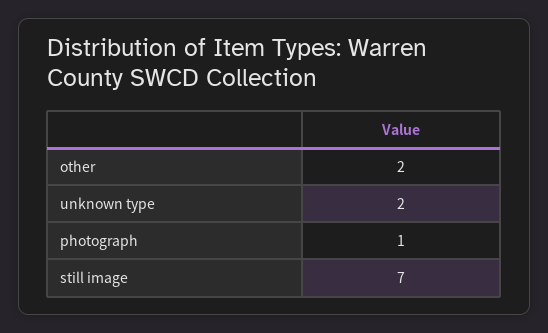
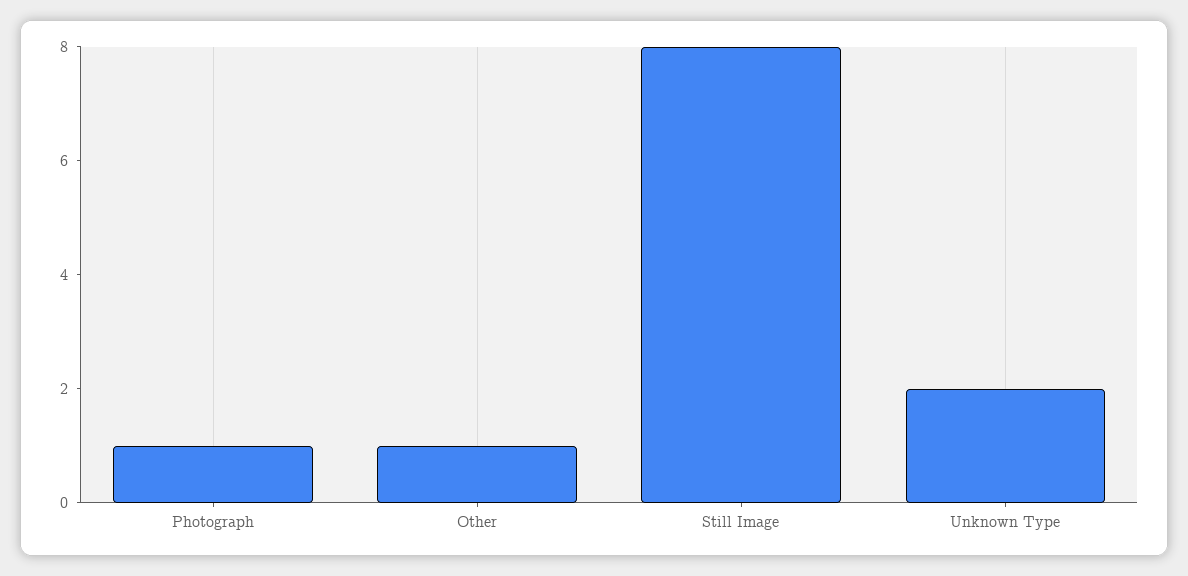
  {
-   "other": 2,
+   "other": 1,
    "unknown type": 2,
    "photograph": 1,
-   "still image": 7
+   "still image": 8
  }

